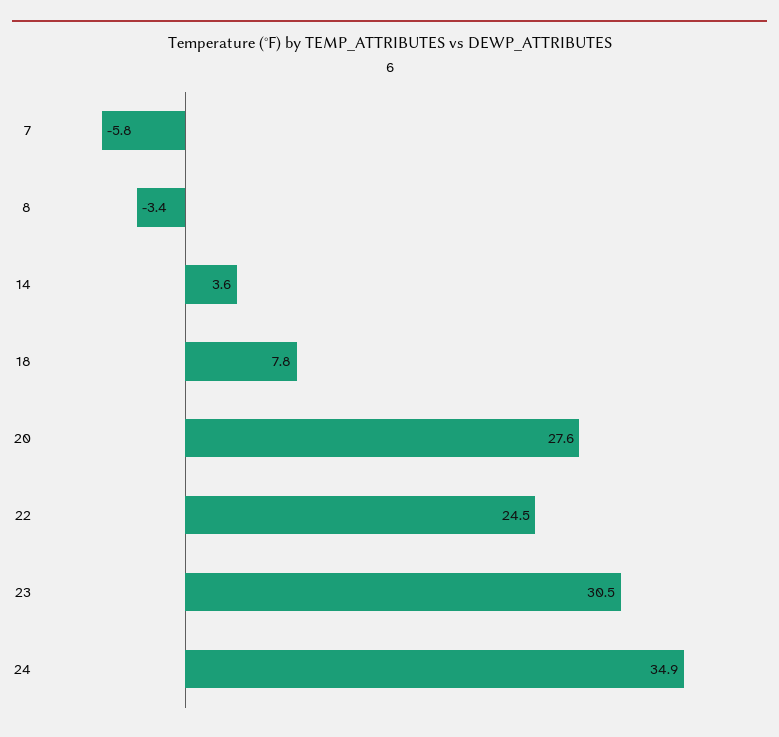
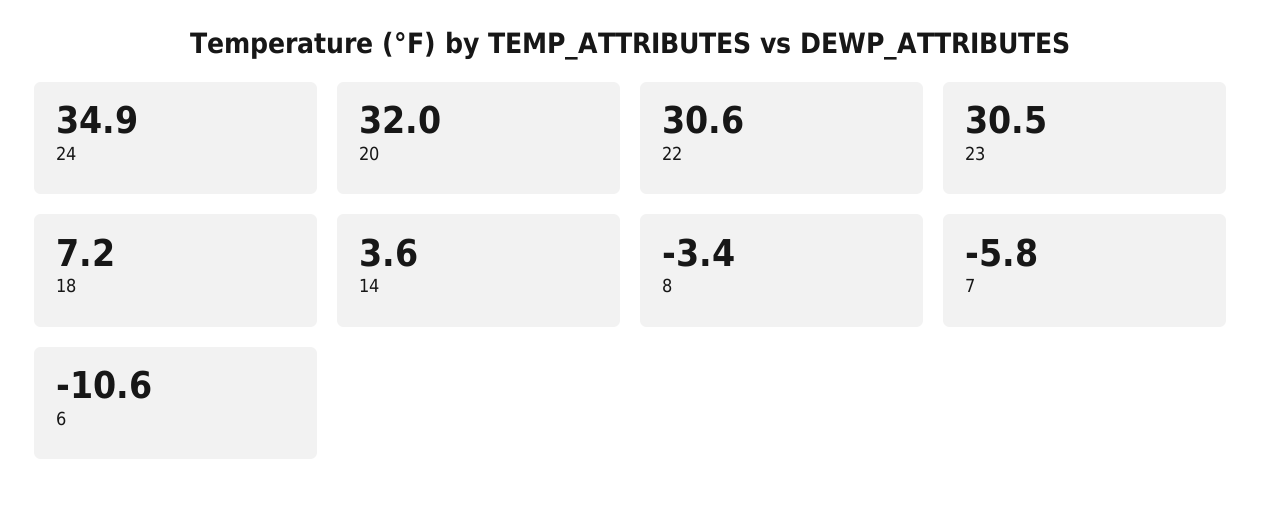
  {
    "7": -5.8,
    "8": -3.4,
    "14": 3.6,
-   "18": 7.8,
+   "18": 7.2,
-   "20": 27.6,
+   "20": 32,
-   "22": 24.5,
+   "22": 30.6,
    "23": 30.5,
-   "24": 34.9
+   "24": 34.9,
+   "6": -10.6
  }

